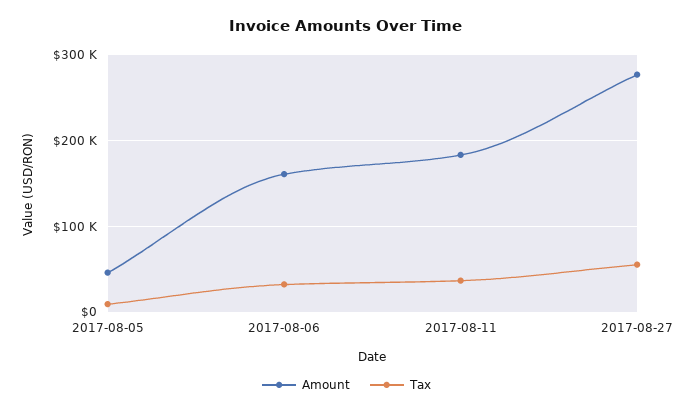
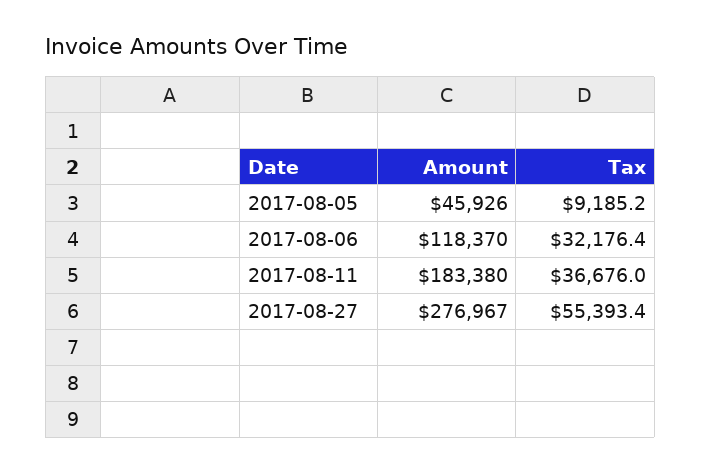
  {
    "Amount": {
      "2017-08-05": 45926,
-     "2017-08-06": 160000,
+     "2017-08-06": 118370,
      "2017-08-11": 183380,
      "2017-08-27": 276967
    },
    "Tax": {
      "2017-08-05": 9185.2,
      "2017-08-06": 32176.4,
      "2017-08-11": 36676,
      "2017-08-27": 55393.4
    }
  }

